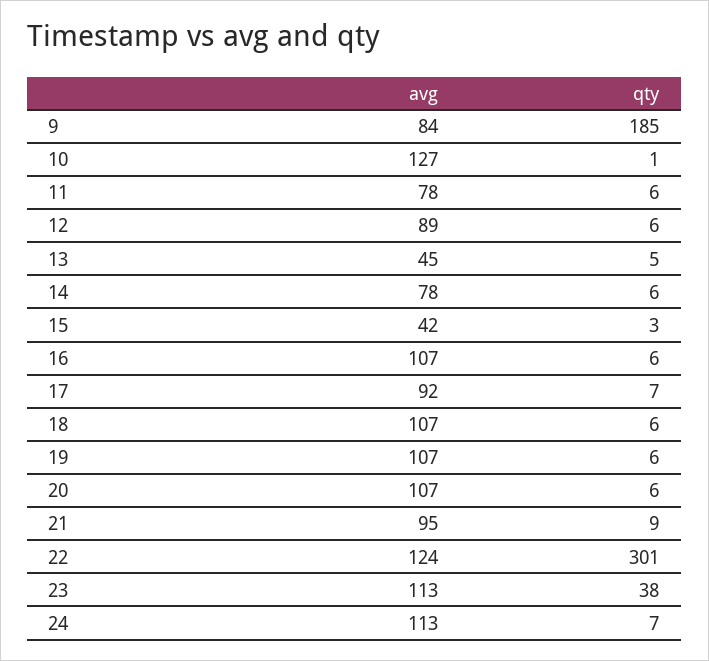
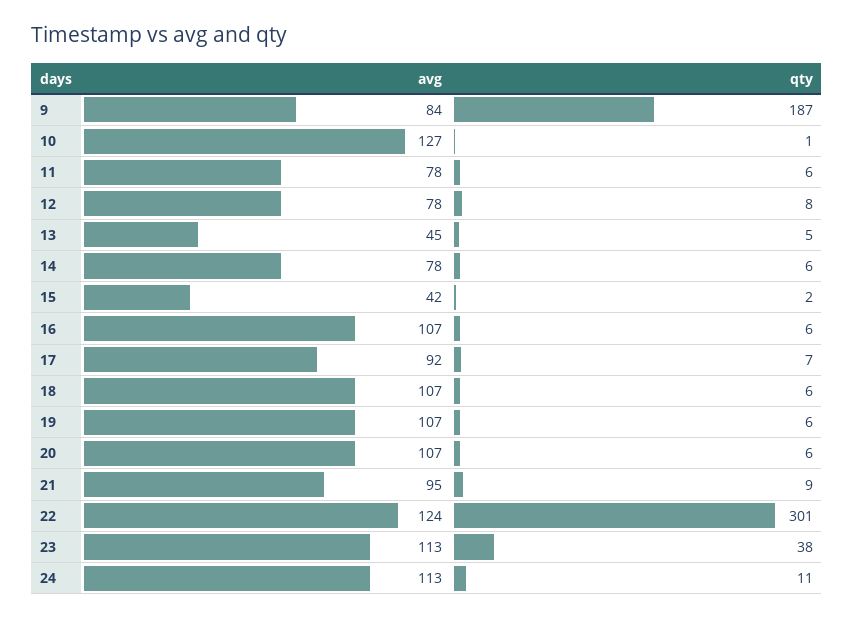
  {
    "avg": {
      "9": 84,
      "10": 127,
      "11": 78,
-     "12": 89,
+     "12": 78,
      "13": 45,
      "14": 78,
      "15": 42,
      "16": 107,
      "17": 92,
      "18": 107,
      "19": 107,
      "20": 107,
      "21": 95,
      "22": 124,
      "23": 113,
      "24": 113
    },
    "qty": {
-     "9": 185,
+     "9": 187,
      "10": 1,
      "11": 6,
-     "12": 6,
+     "12": 8,
      "13": 5,
      "14": 6,
-     "15": 3,
+     "15": 2,
      "16": 6,
      "17": 7,
      "18": 6,
      "19": 6,
      "20": 6,
      "21": 9,
      "22": 301,
      "23": 38,
-     "24": 7
+     "24": 11
    }
  }

